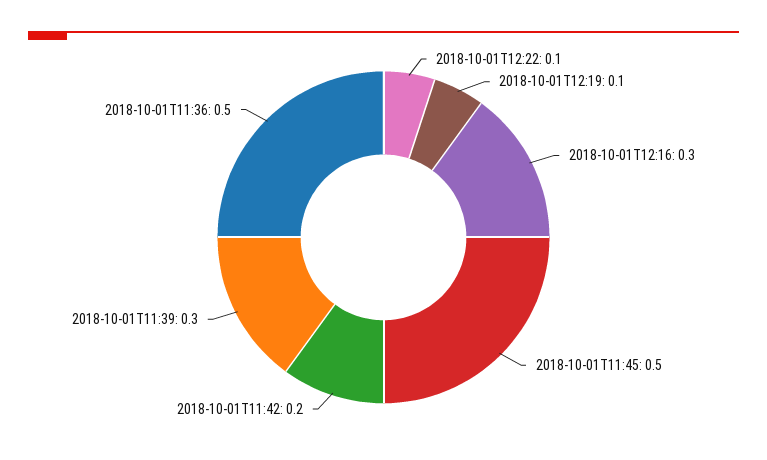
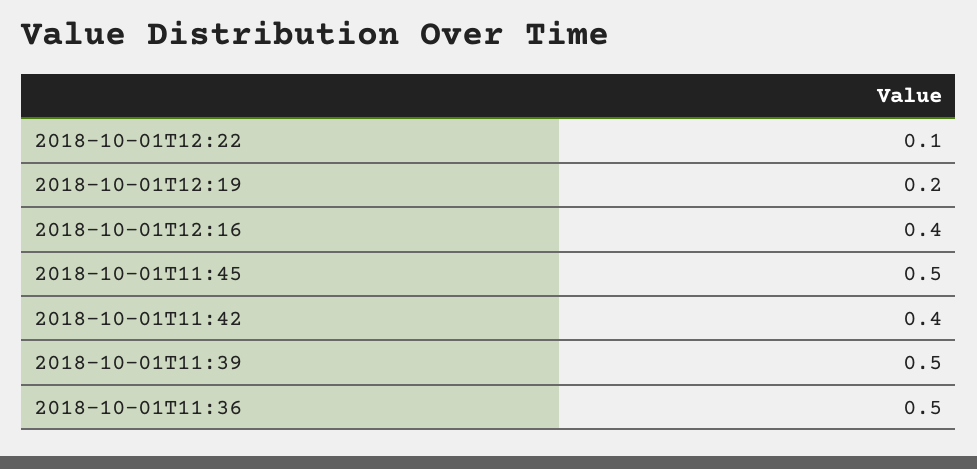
  {
    "2018-10-01T12:22": 0.1,
-   "2018-10-01T12:19": 0.1,
+   "2018-10-01T12:19": 0.2,
-   "2018-10-01T12:16": 0.3,
+   "2018-10-01T12:16": 0.4,
    "2018-10-01T11:45": 0.5,
-   "2018-10-01T11:42": 0.2,
+   "2018-10-01T11:42": 0.4,
-   "2018-10-01T11:39": 0.3,
+   "2018-10-01T11:39": 0.5,
    "2018-10-01T11:36": 0.5
  }

